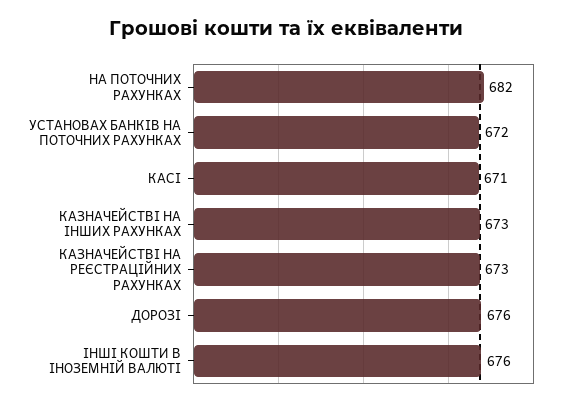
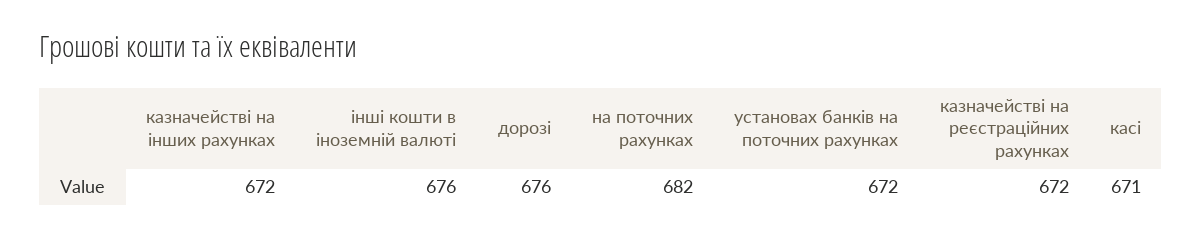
  {
    "НА ПОТОЧНИХ РАХУНКАХ": 682,
    "УСТАНОВАХ БАНКІВ НА ПОТОЧНИХ РАХУНКАХ": 672,
    "КАСІ": 671,
-   "КАЗНАЧЕЙСТВІ НА ІНШИХ РАХУНКАХ": 673,
+   "КАЗНАЧЕЙСТВІ НА ІНШИХ РАХУНКАХ": 672,
-   "КАЗНАЧЕЙСТВІ НА РЕЄСТРАЦІЙНИХ РАХУНКАХ": 673,
+   "КАЗНАЧЕЙСТВІ НА РЕЄСТРАЦІЙНИХ РАХУНКАХ": 672,
    "ДОРОЗІ": 676,
    "ІНШІ КОШТИ В ІНОЗЕМНІЙ ВАЛЮТІ": 676
  }

